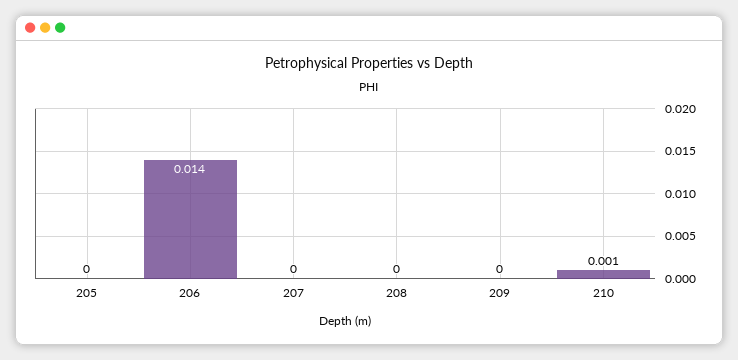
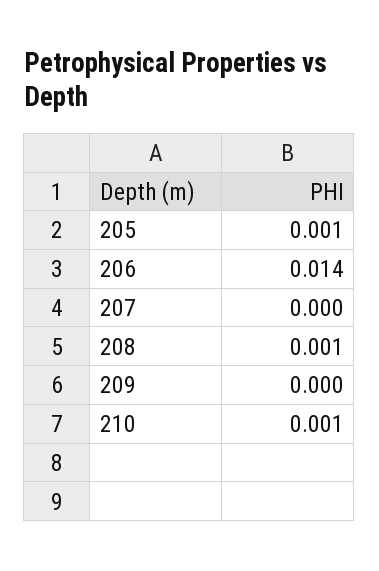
  {
-   "205": 0,
+   "205": 0.001,
    "206": 0.014,
    "207": 0,
-   "208": 0,
+   "208": 0.001,
    "209": 0,
    "210": 0.001
  }

